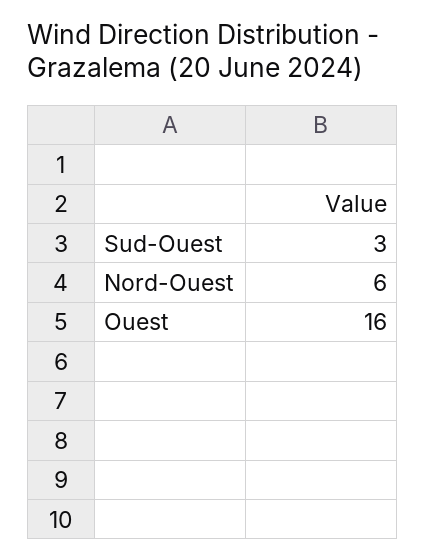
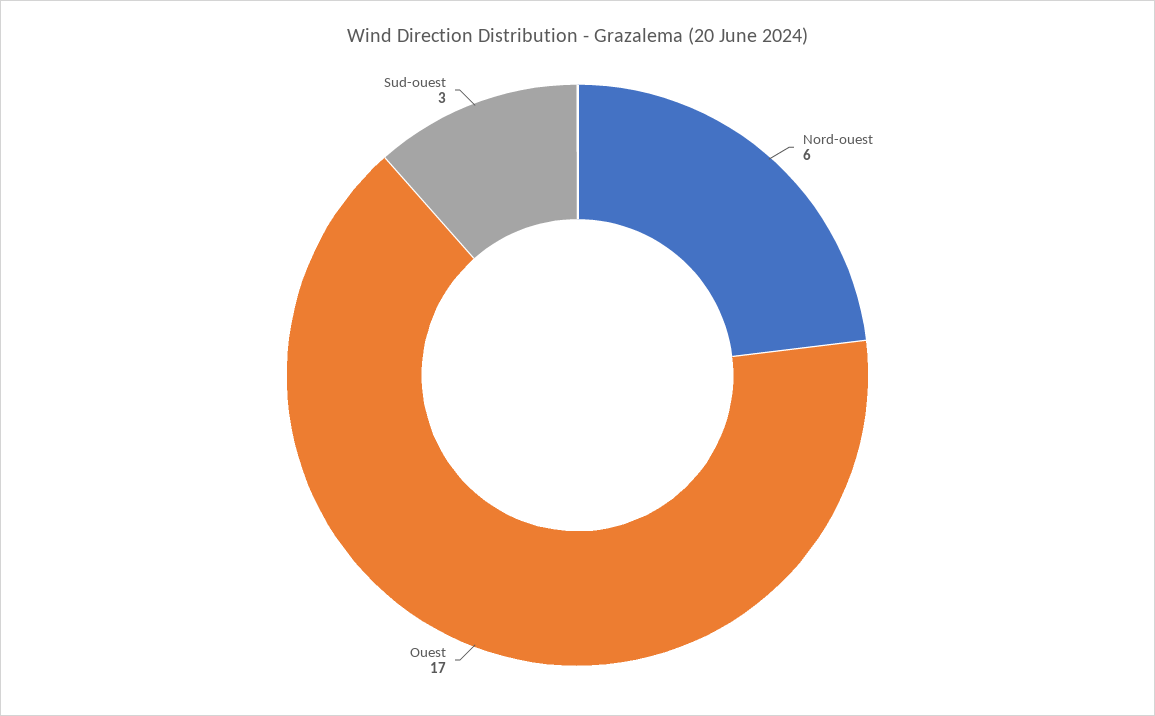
  {
    "Sud-Ouest": 3,
    "Nord-Ouest": 6,
-   "Ouest": 16
+   "Ouest": 17
  }

